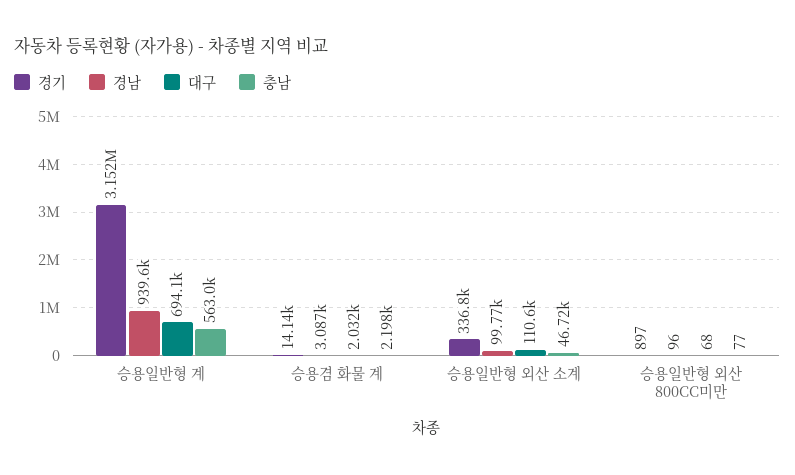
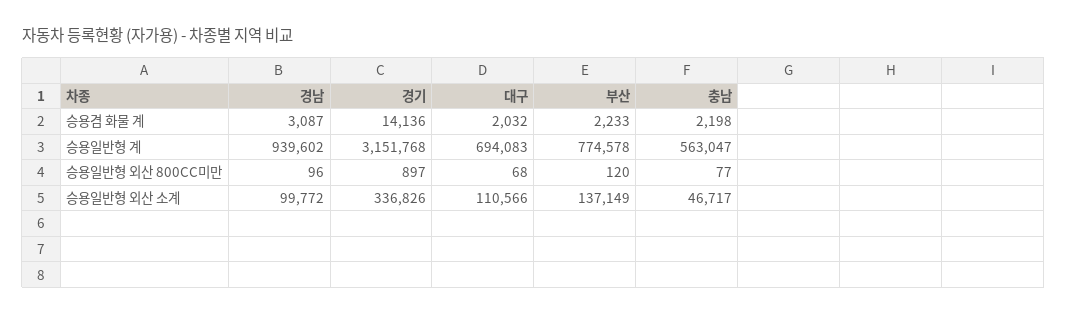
  {
    "경기": {
      "승용일반형 계": 3151768,
      "승용겸 화물 계": 14136,
      "승용일반형 외산 소계": 336826,
      "승용일반형 외산 800CC미만": 897
    },
    "경남": {
      "승용일반형 계": 939602,
      "승용겸 화물 계": 3087,
      "승용일반형 외산 소계": 99772,
      "승용일반형 외산 800CC미만": 96
    },
    "대구": {
      "승용일반형 계": 694083,
      "승용겸 화물 계": 2032,
      "승용일반형 외산 소계": 110566,
      "승용일반형 외산 800CC미만": 68
    },
    "충남": {
      "승용일반형 계": 563047,
      "승용겸 화물 계": 2198,
      "승용일반형 외산 소계": 46717,
      "승용일반형 외산 800CC미만": 77
-   }
+   },
+   "부산": {
+     "승용겸 화물 계": 2233,
+     "승용일반형 계": 774578,
+     "승용일반형 외산 800CC미만": 120,
+     "승용일반형 외산 소계": 137149
+   }
  }

